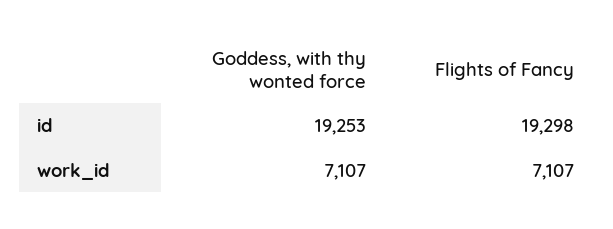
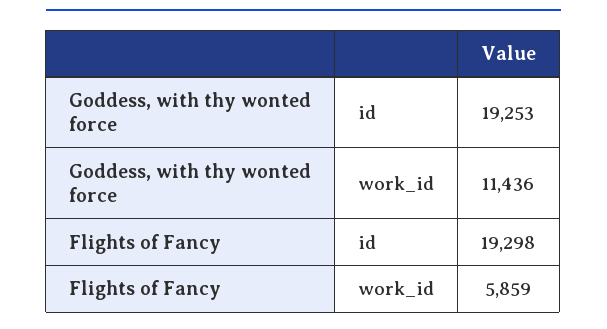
  {
    "Goddess, with thy wonted force": {
      "id": 19253,
-     "work_id": 7107
+     "work_id": 11436
    },
    "Flights of Fancy": {
      "id": 19298,
-     "work_id": 7107
+     "work_id": 5859
    }
  }

